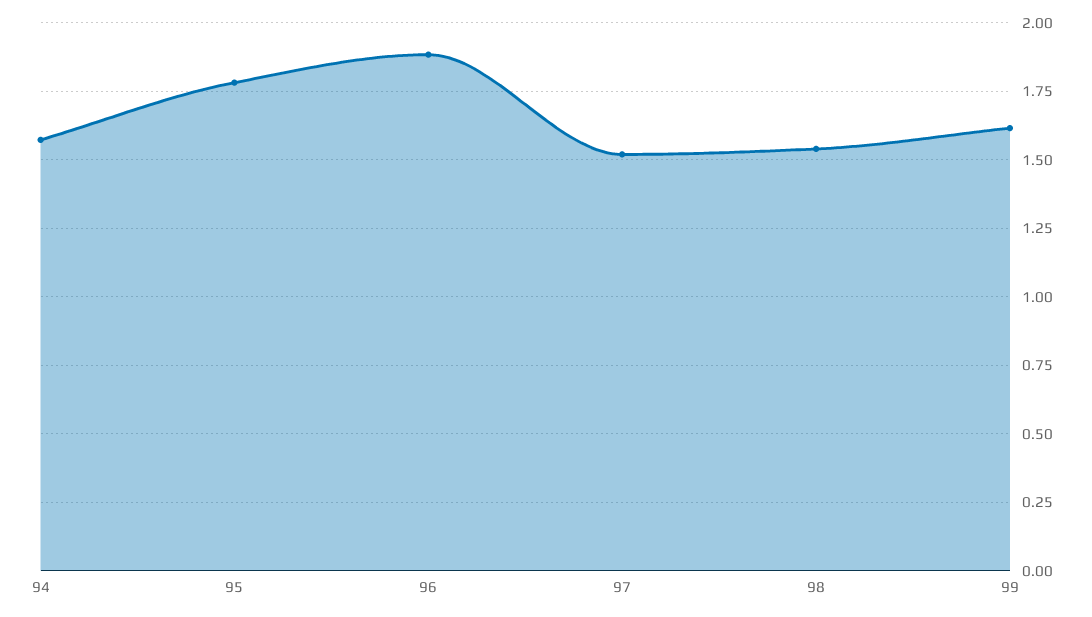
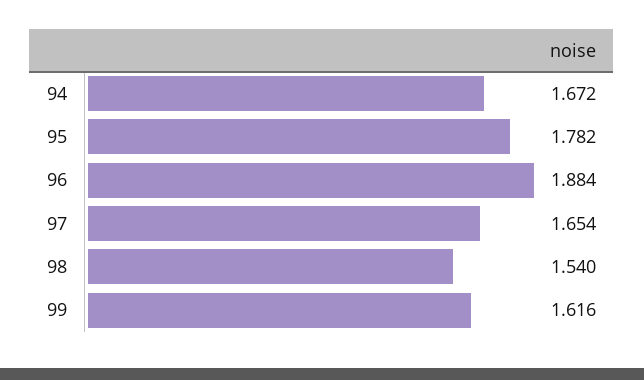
  {
-   "94": 1.575,
+   "94": 1.672,
    "95": 1.782,
    "96": 1.884,
-   "97": 1.525,
+   "97": 1.654,
    "98": 1.54,
    "99": 1.616
  }

